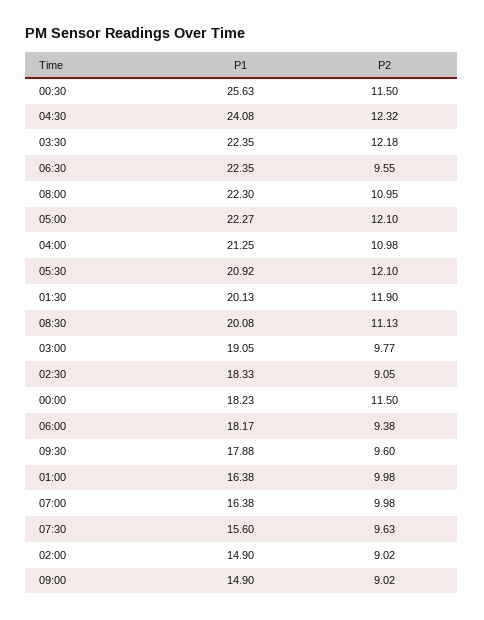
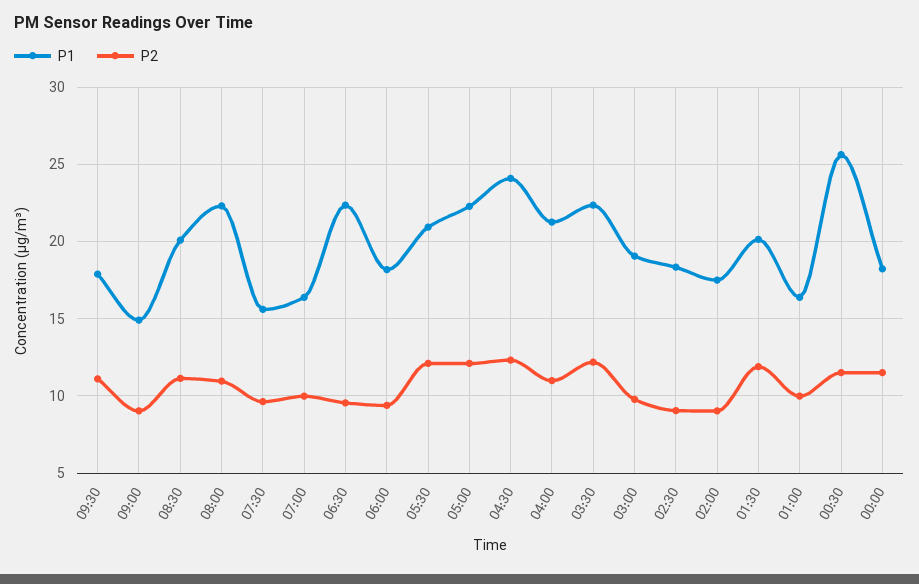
  {
    "P1": {
      "00:30": 25.63,
      "04:30": 24.08,
      "03:30": 22.35,
      "06:30": 22.35,
      "08:00": 22.3,
      "05:00": 22.27,
      "04:00": 21.25,
      "05:30": 20.92,
      "01:30": 20.13,
      "08:30": 20.08,
      "03:00": 19.05,
      "02:30": 18.33,
      "00:00": 18.23,
      "06:00": 18.17,
      "09:30": 17.88,
      "01:00": 16.38,
      "07:00": 16.38,
      "07:30": 15.6,
-     "02:00": 14.9,
+     "02:00": 17.5,
      "09:00": 14.9
    },
    "P2": {
      "00:30": 11.5,
      "04:30": 12.32,
      "03:30": 12.18,
      "06:30": 9.55,
      "08:00": 10.95,
      "05:00": 12.1,
      "04:00": 10.98,
      "05:30": 12.1,
      "01:30": 11.9,
      "08:30": 11.13,
      "03:00": 9.77,
      "02:30": 9.05,
      "00:00": 11.5,
      "06:00": 9.38,
-     "09:30": 9.6,
+     "09:30": 11,
      "01:00": 9.98,
      "07:00": 9.98,
      "07:30": 9.63,
      "02:00": 9.02,
      "09:00": 9.02
    }
  }

